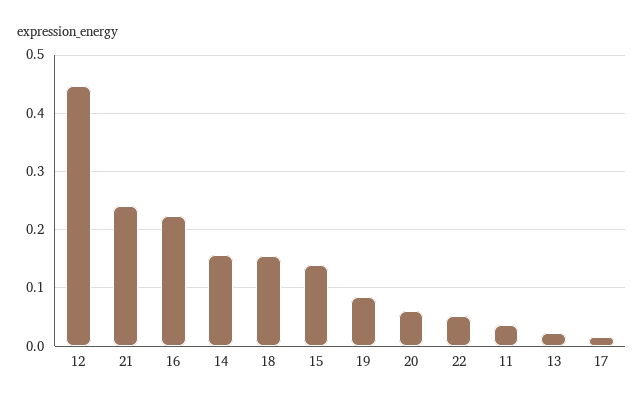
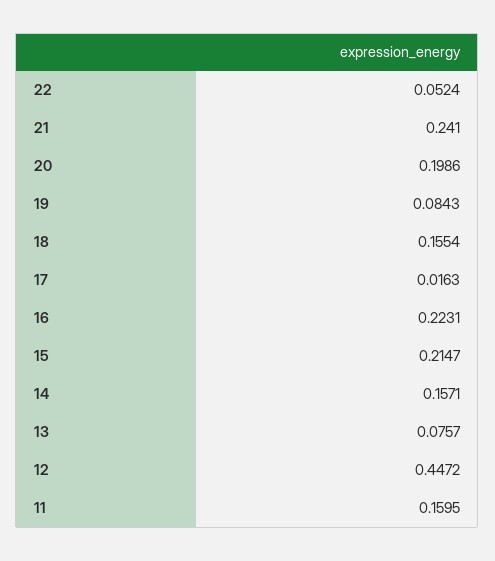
  {
    "12": 0.4472,
    "21": 0.241,
    "16": 0.2231,
    "14": 0.1571,
    "18": 0.1554,
-   "15": 0.14,
+   "15": 0.2147,
    "19": 0.0843,
-   "20": 0.06,
+   "20": 0.1986,
    "22": 0.0524,
-   "11": 0.04,
+   "11": 0.1595,
-   "13": 0.02,
+   "13": 0.0757,
    "17": 0.0163
  }

